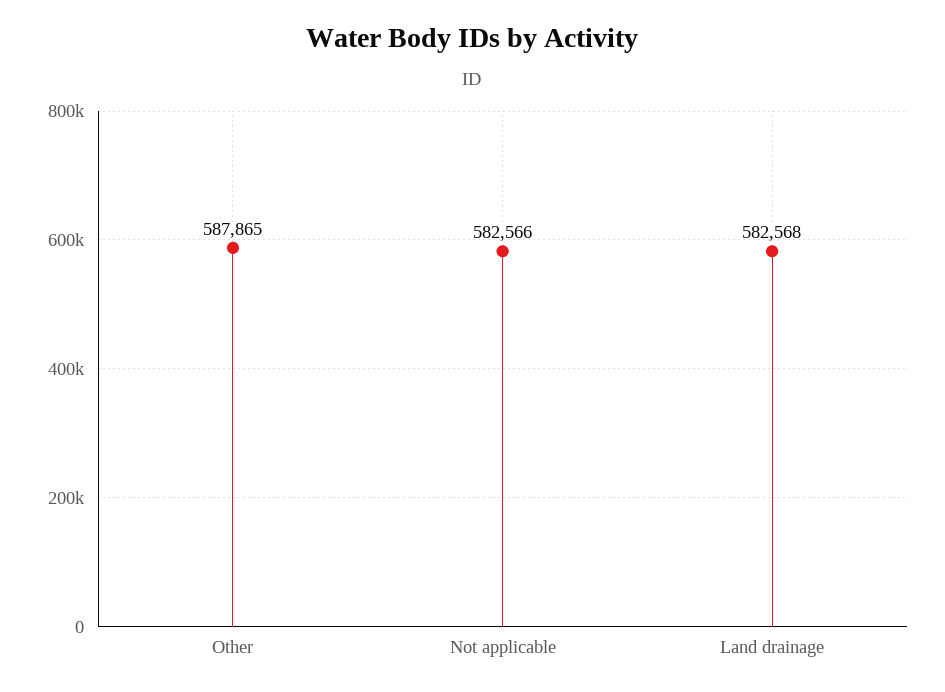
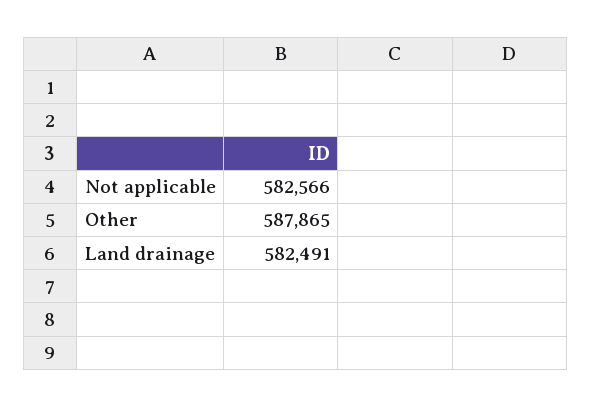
  {
    "Other": 587865,
    "Not applicable": 582566,
-   "Land drainage": 582568
+   "Land drainage": 582491
  }

